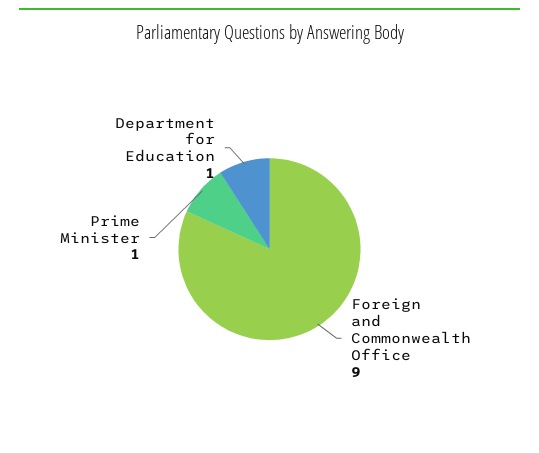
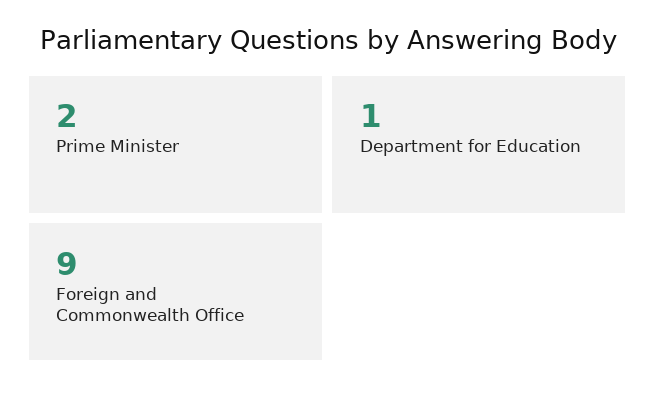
  {
    "Foreign and Commonwealth Office": 9,
-   "Prime Minister": 1,
+   "Prime Minister": 2,
    "Department for Education": 1
  }

